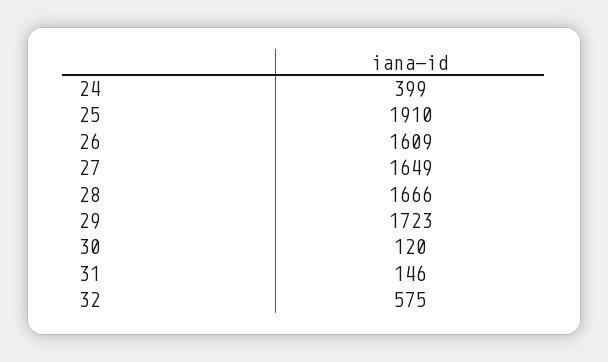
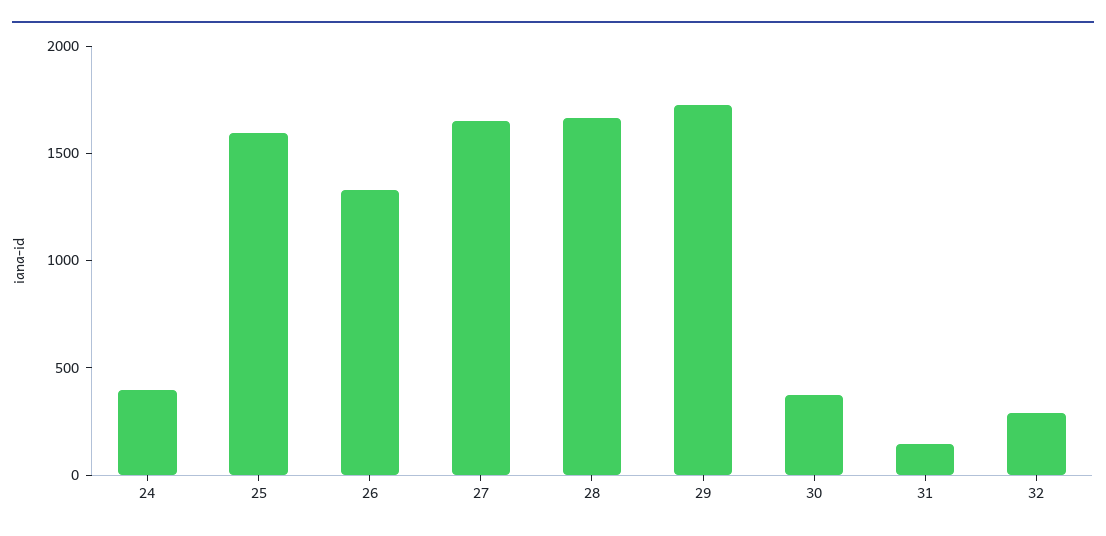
  {
    "24": 399,
-   "25": 1910,
+   "25": 1600,
-   "26": 1609,
+   "26": 1300,
    "27": 1649,
    "28": 1666,
    "29": 1723,
-   "30": 120,
+   "30": 400,
    "31": 146,
-   "32": 575
+   "32": 300
  }

